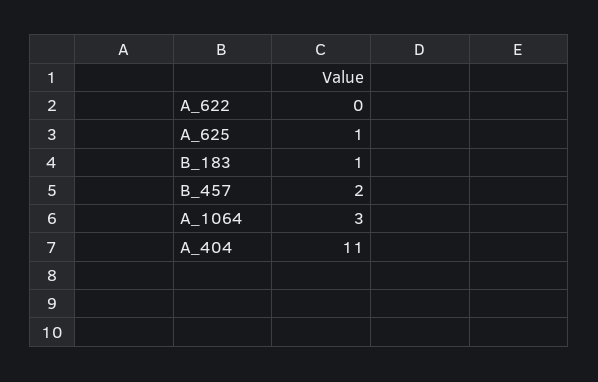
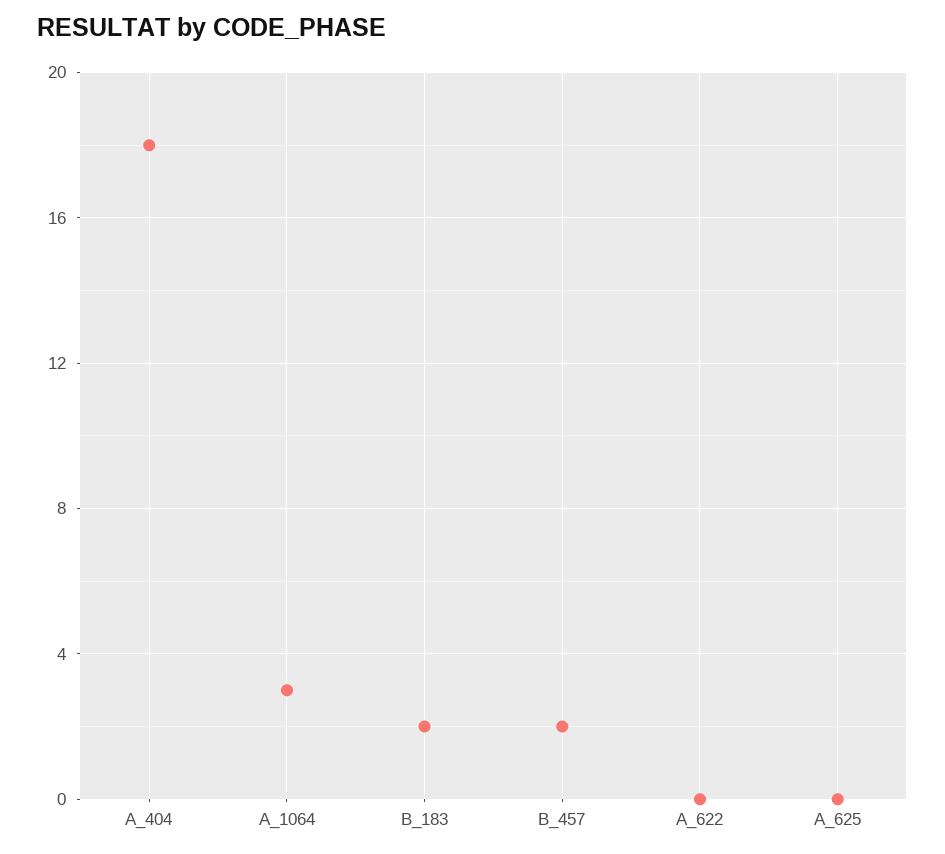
  {
    "A_622": 0,
-   "A_625": 1,
+   "A_625": 0,
-   "B_183": 1,
+   "B_183": 2,
    "B_457": 2,
    "A_1064": 3,
-   "A_404": 11
+   "A_404": 18
  }

